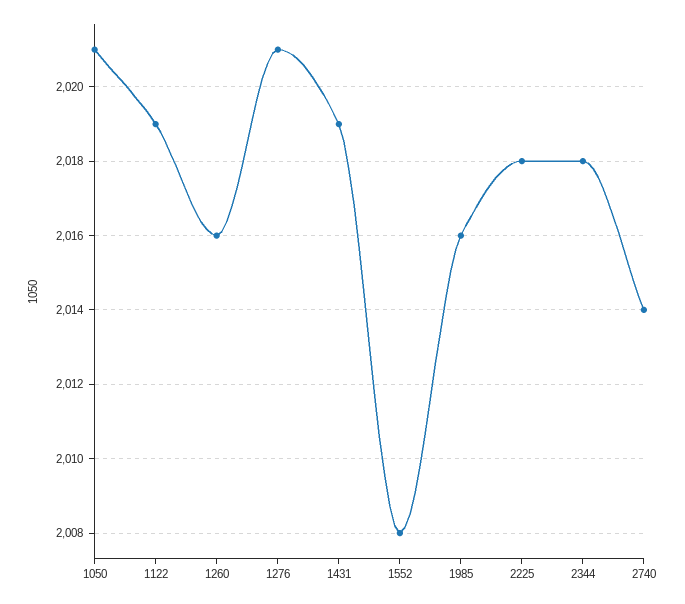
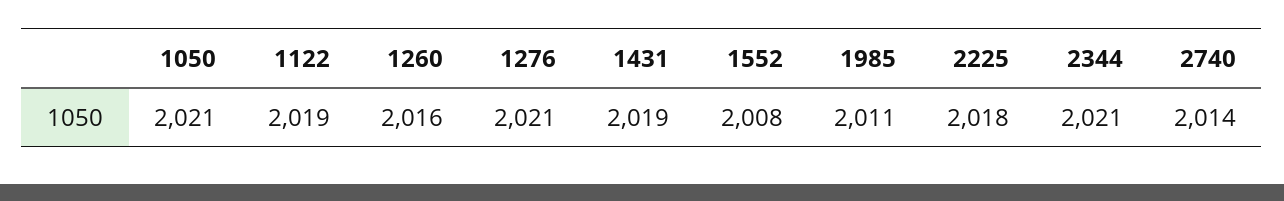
  {
    "1050": 2021,
    "1122": 2019,
    "1260": 2016,
    "1276": 2021,
    "1431": 2019,
    "1552": 2008,
-   "1985": 2016,
+   "1985": 2011,
    "2225": 2018,
-   "2344": 2018,
+   "2344": 2021,
    "2740": 2014
  }

